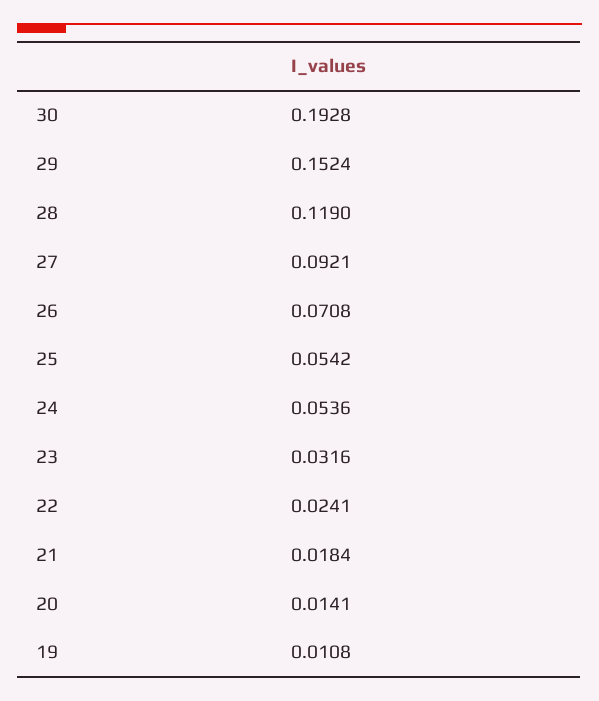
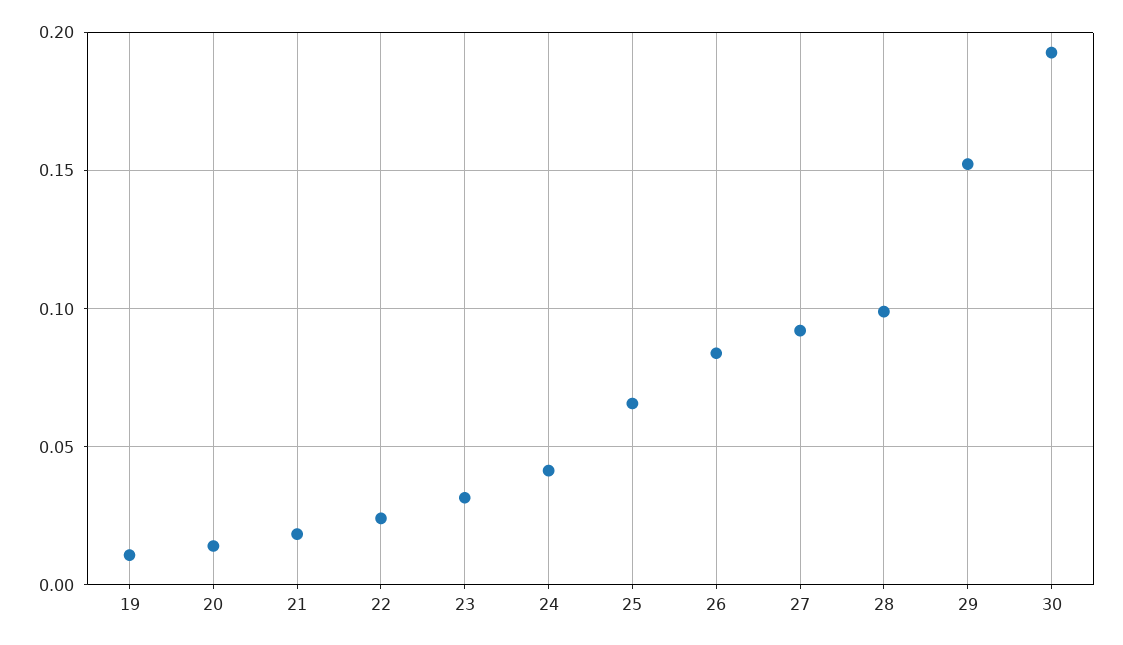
  {
    "30": 0.1928,
    "29": 0.1524,
-   "28": 0.119,
+   "28": 0.1,
    "27": 0.0921,
-   "26": 0.0708,
+   "26": 0.085,
-   "25": 0.0542,
+   "25": 0.065,
-   "24": 0.0536,
+   "24": 0.04,
    "23": 0.0316,
    "22": 0.0241,
    "21": 0.0184,
    "20": 0.0141,
    "19": 0.0108
  }

